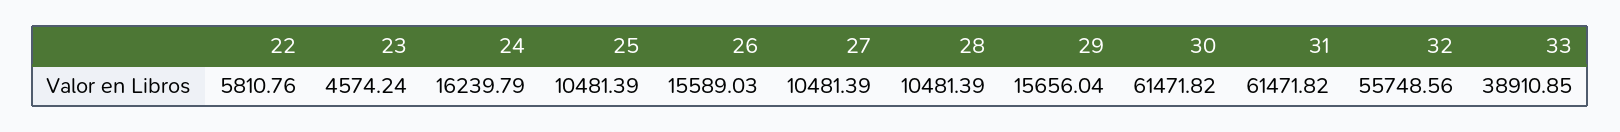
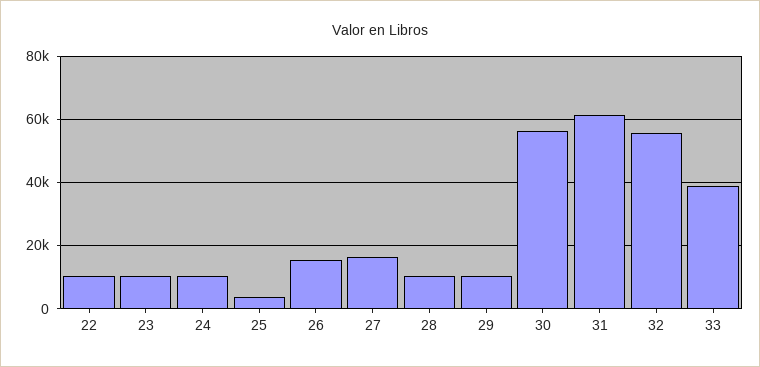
  {
-   "22": 5810.76,
+   "22": 10000,
-   "23": 4574.24,
+   "23": 10000,
-   "24": 16239.79,
+   "24": 10000,
-   "25": 10481.39,
+   "25": 4000,
    "26": 15589.03,
-   "27": 10481.39,
+   "27": 16000,
    "28": 10481.39,
-   "29": 15656.04,
+   "29": 10000,
-   "30": 61471.82,
+   "30": 56000,
    "31": 61471.82,
    "32": 55748.56,
    "33": 38910.85
  }

